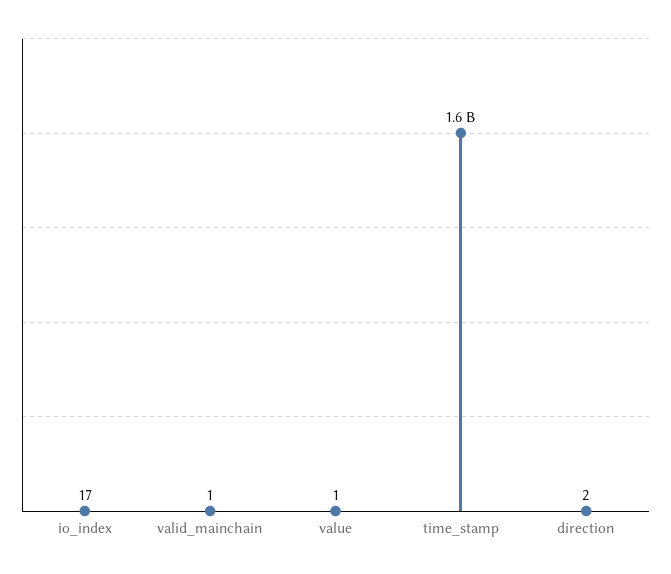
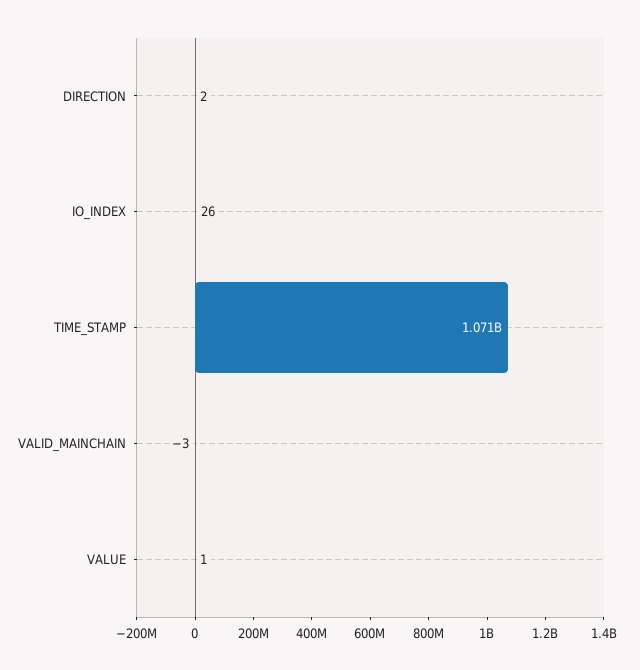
  {
-   "io_index": 17,
+   "io_index": 26,
-   "valid_mainchain": 1,
+   "valid_mainchain": -3,
    "value": 1,
-   "time_stamp": 1600000000,
+   "time_stamp": 1071000000,
    "direction": 2
  }

